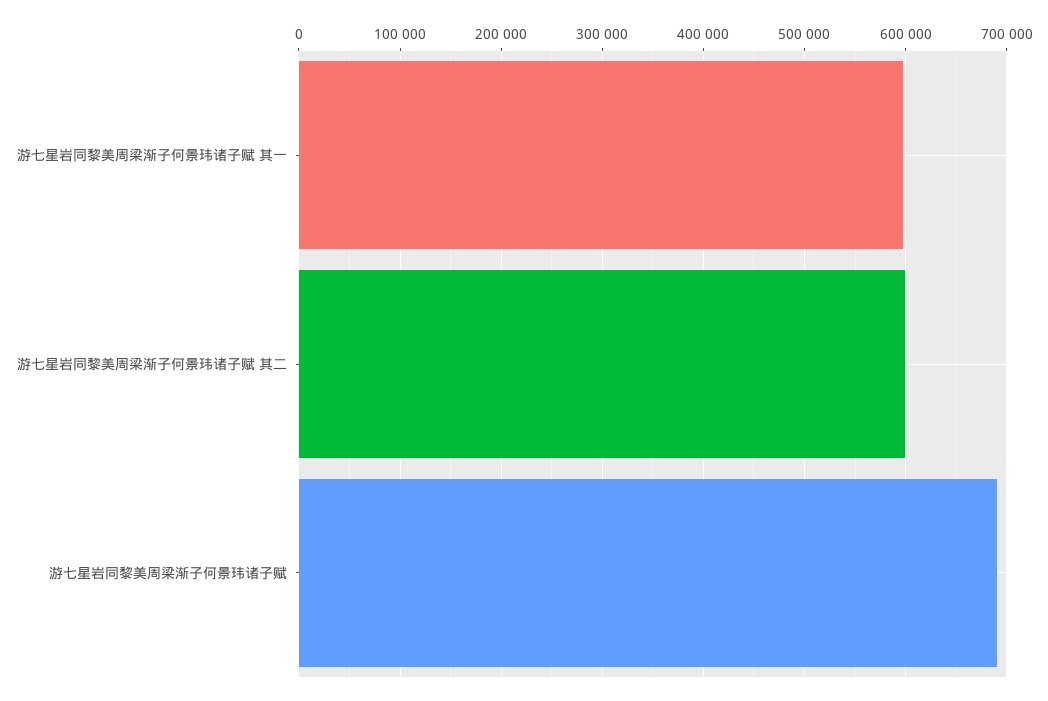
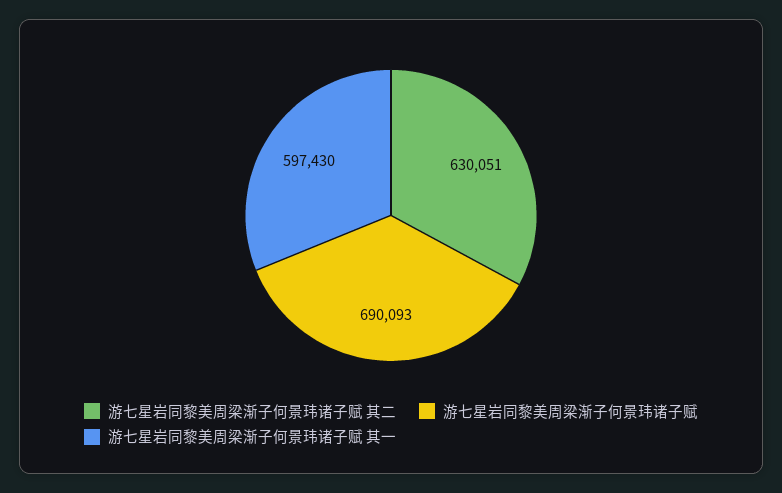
  {
    "游七星岩同黎美周梁渐子何景玮诸子赋 其一": 597430,
-   "游七星岩同黎美周梁渐子何景玮诸子赋 其二": 600000,
+   "游七星岩同黎美周梁渐子何景玮诸子赋 其二": 630051,
    "游七星岩同黎美周梁渐子何景玮诸子赋": 690093
  }

